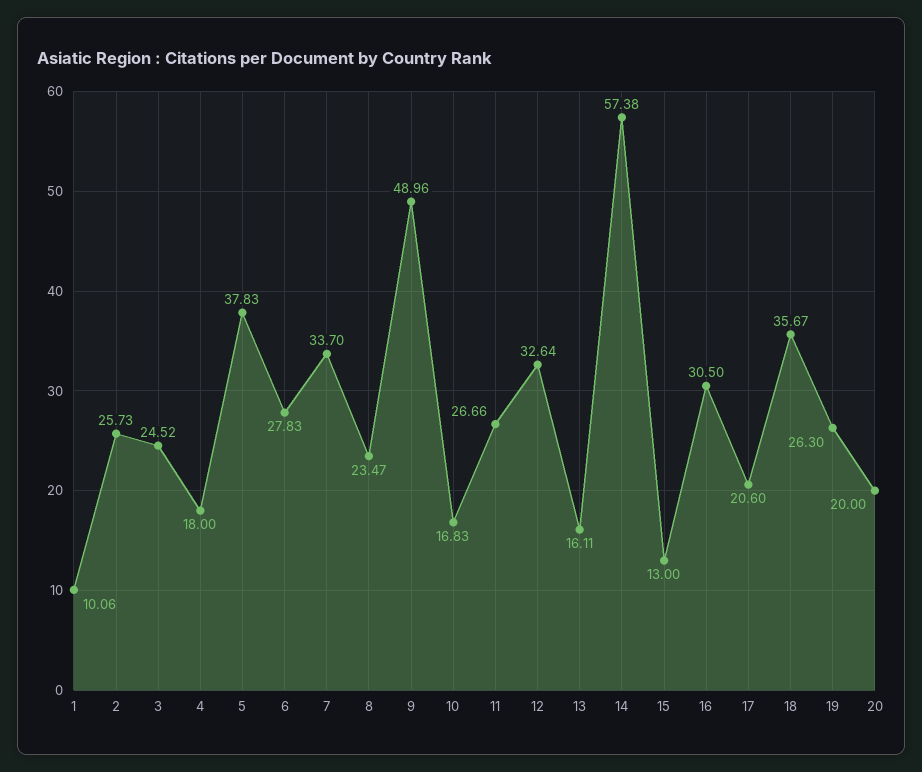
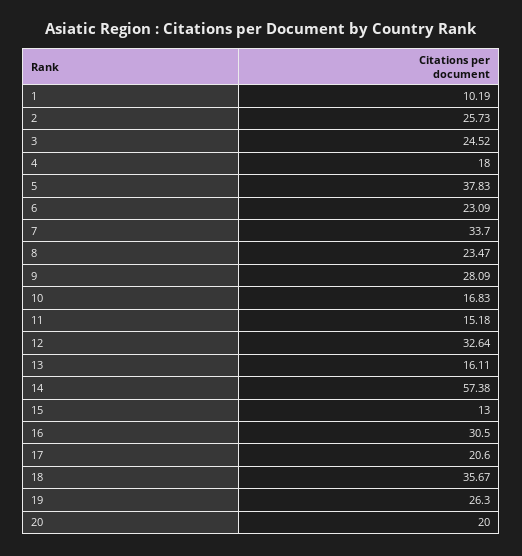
  {
-   "1": 10.06,
+   "1": 10.19,
    "2": 25.73,
    "3": 24.52,
    "4": 18,
    "5": 37.83,
-   "6": 27.83,
+   "6": 23.09,
    "7": 33.7,
    "8": 23.47,
-   "9": 48.96,
+   "9": 28.09,
    "10": 16.83,
-   "11": 26.66,
+   "11": 15.18,
    "12": 32.64,
    "13": 16.11,
    "14": 57.38,
    "15": 13,
    "16": 30.5,
    "17": 20.6,
    "18": 35.67,
    "19": 26.3,
    "20": 20
  }

